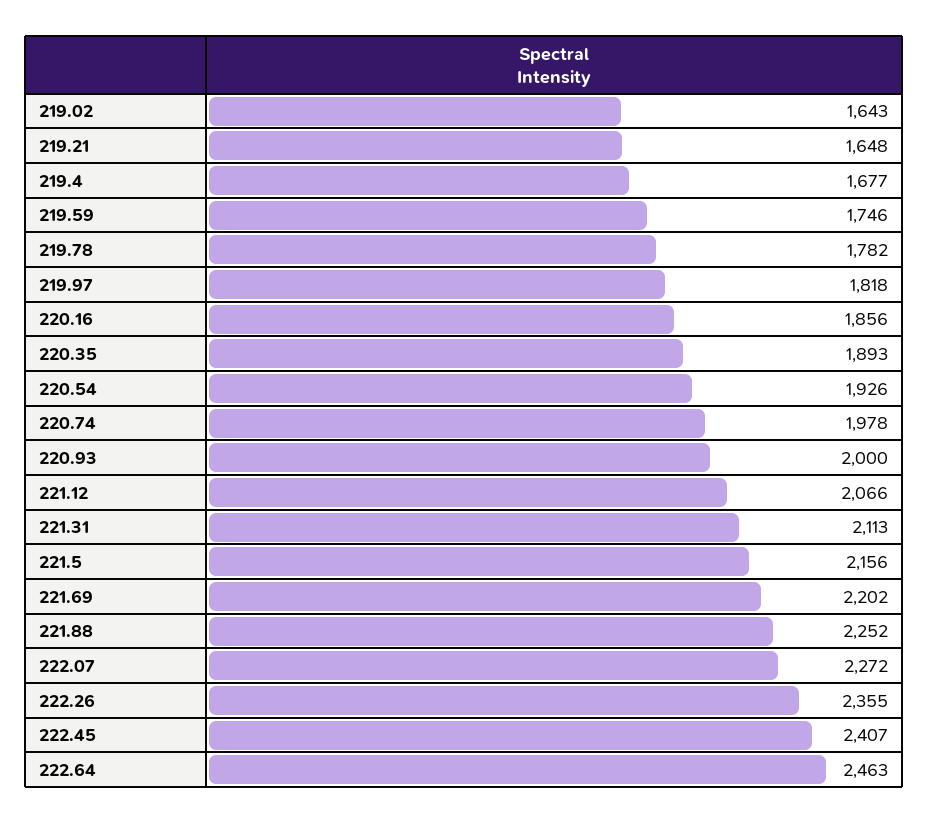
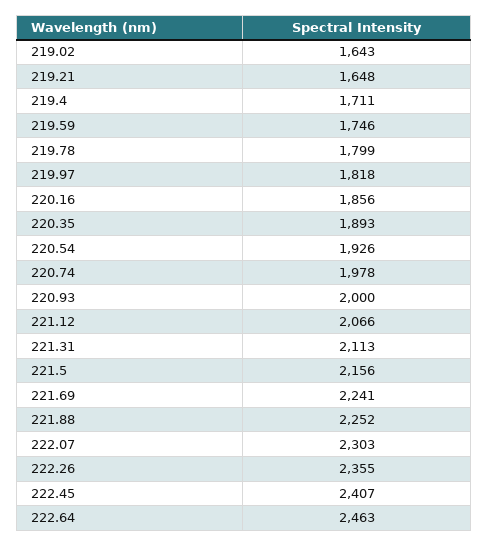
  {
    "219.02": 1643,
    "219.21": 1648,
-   "219.4": 1677,
+   "219.4": 1711,
    "219.59": 1746,
-   "219.78": 1782,
+   "219.78": 1799,
    "219.97": 1818,
    "220.16": 1856,
    "220.35": 1893,
    "220.54": 1926,
    "220.74": 1978,
    "220.93": 2000,
    "221.12": 2066,
    "221.31": 2113,
    "221.5": 2156,
-   "221.69": 2202,
+   "221.69": 2241,
    "221.88": 2252,
-   "222.07": 2272,
+   "222.07": 2303,
    "222.26": 2355,
    "222.45": 2407,
    "222.64": 2463
  }

